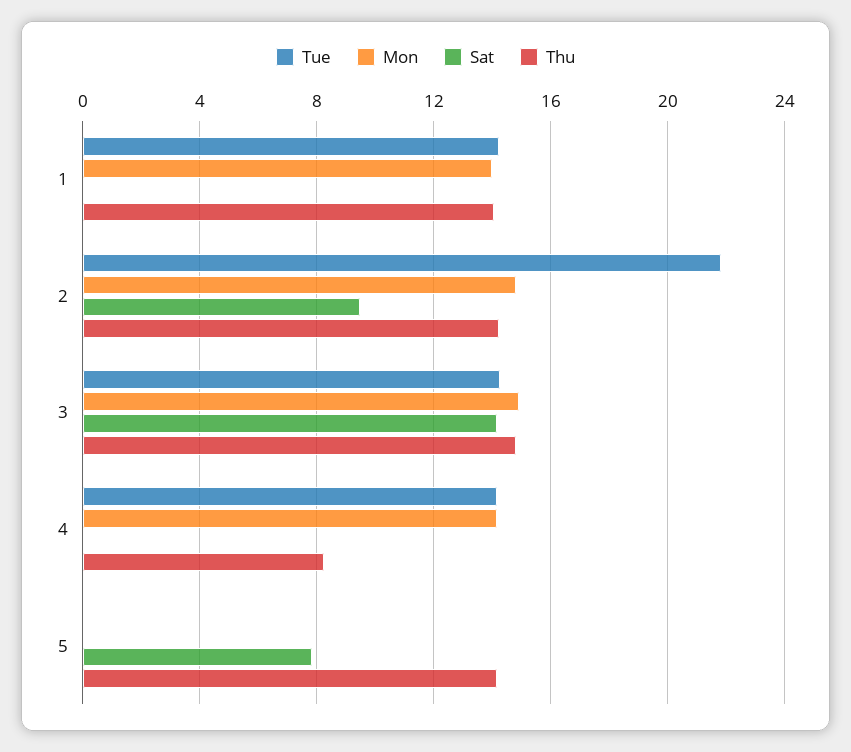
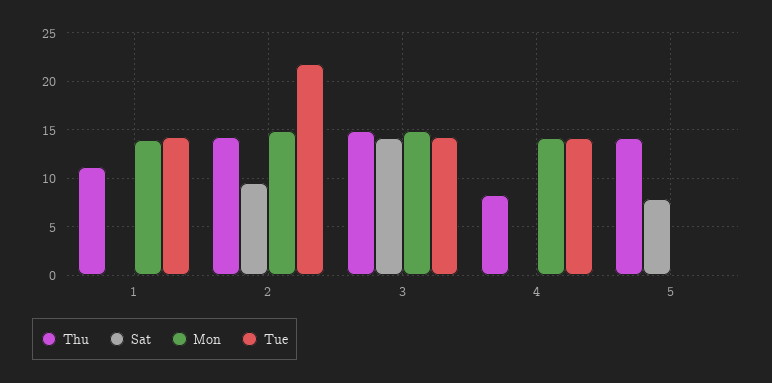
  {
    "Tue": {
      "1": 14.5,
      "2": 22,
      "3": 14.5,
      "4": 14,
      "5": 0
    },
    "Mon": {
      "1": 14,
      "2": 15,
      "3": 15,
      "4": 14,
      "5": 0
    },
    "Sat": {
      "1": 0,
      "2": 9.5,
      "3": 14,
      "4": 0,
      "5": 8
    },
    "Thu": {
-     "1": 14,
+     "1": 11,
      "2": 14,
      "3": 15,
      "4": 8,
      "5": 14
    }
  }

